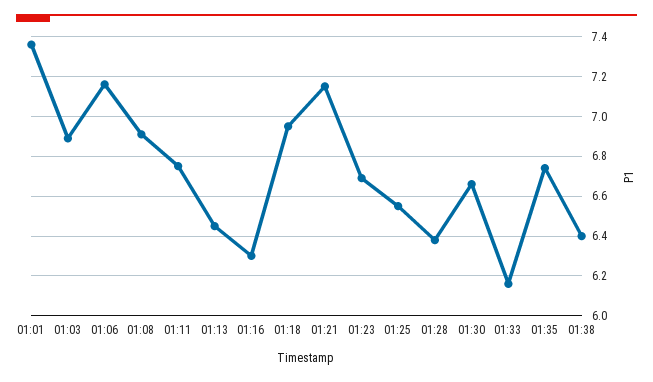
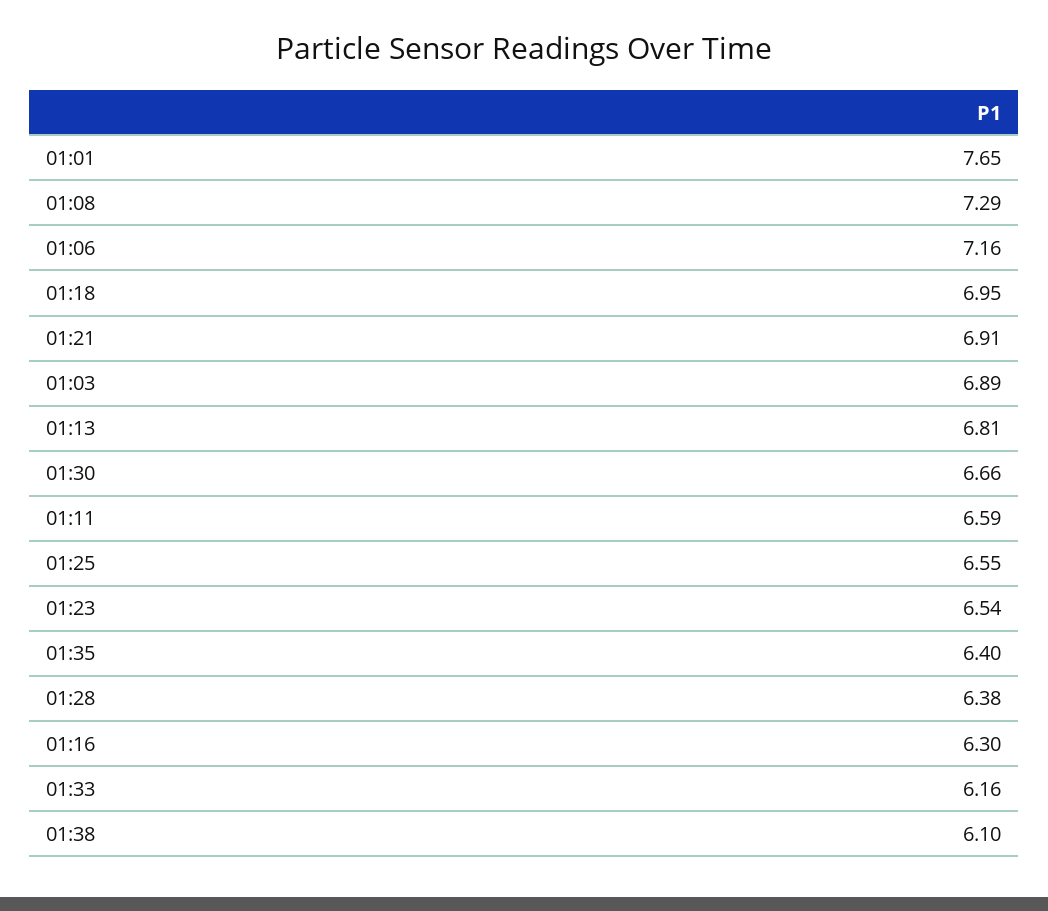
  {
-   "01:01": 7.35,
+   "01:01": 7.65,
    "01:03": 6.89,
    "01:06": 7.16,
-   "01:08": 6.9,
+   "01:08": 7.29,
-   "01:11": 6.75,
+   "01:11": 6.59,
-   "01:13": 6.45,
+   "01:13": 6.81,
    "01:16": 6.3,
    "01:18": 6.95,
-   "01:21": 7.15,
+   "01:21": 6.91,
-   "01:23": 6.7,
+   "01:23": 6.54,
    "01:25": 6.55,
    "01:28": 6.38,
    "01:30": 6.66,
    "01:33": 6.16,
-   "01:35": 6.75,
+   "01:35": 6.4,
-   "01:38": 6.4
+   "01:38": 6.1
  }

